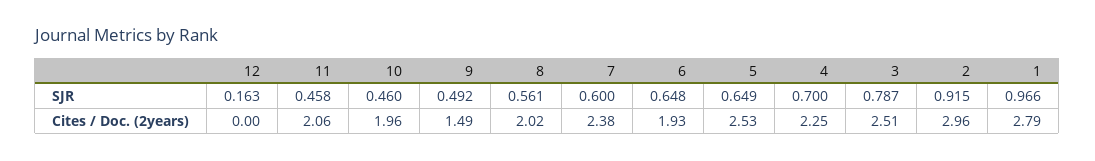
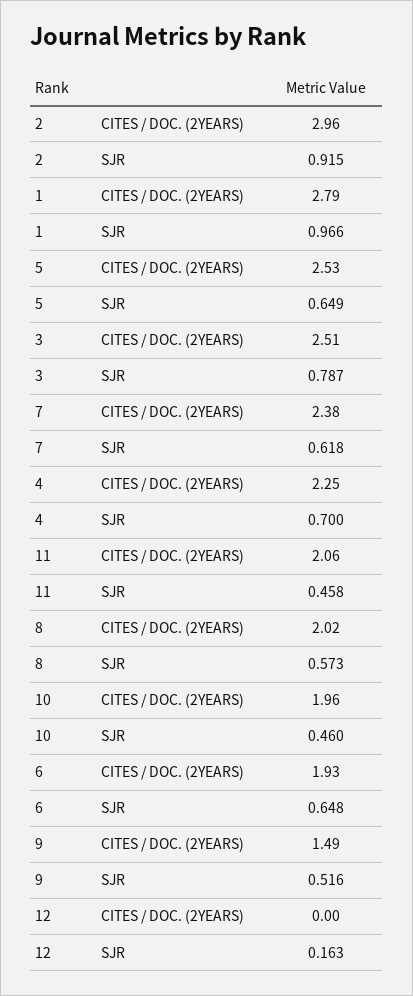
  {
    "12": {
      "SJR": 0.163,
      "Cites / Doc. (2years)": 0
    },
    "11": {
      "SJR": 0.458,
      "Cites / Doc. (2years)": 2.06
    },
    "10": {
      "SJR": 0.46,
      "Cites / Doc. (2years)": 1.96
    },
    "9": {
-     "SJR": 0.492,
+     "SJR": 0.516,
      "Cites / Doc. (2years)": 1.49
    },
    "8": {
-     "SJR": 0.561,
+     "SJR": 0.573,
      "Cites / Doc. (2years)": 2.02
    },
    "7": {
-     "SJR": 0.6,
+     "SJR": 0.618,
      "Cites / Doc. (2years)": 2.38
    },
    "6": {
      "SJR": 0.648,
      "Cites / Doc. (2years)": 1.93
    },
    "5": {
      "SJR": 0.649,
      "Cites / Doc. (2years)": 2.53
    },
    "4": {
      "SJR": 0.7,
      "Cites / Doc. (2years)": 2.25
    },
    "3": {
      "SJR": 0.787,
      "Cites / Doc. (2years)": 2.51
    },
    "2": {
      "SJR": 0.915,
      "Cites / Doc. (2years)": 2.96
    },
    "1": {
      "SJR": 0.966,
      "Cites / Doc. (2years)": 2.79
    }
  }

